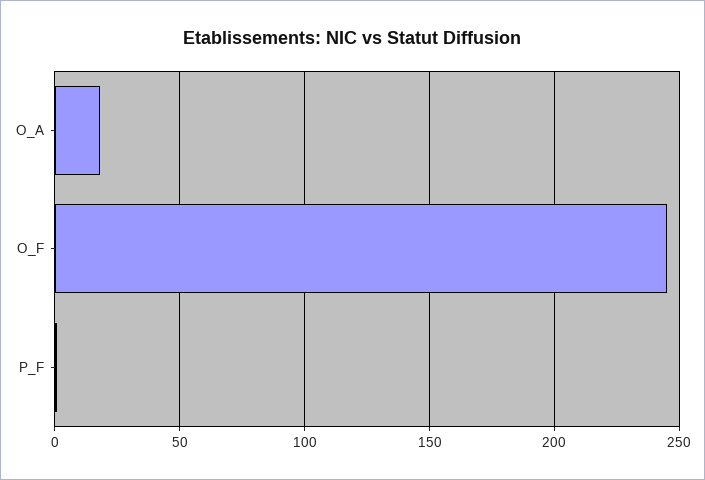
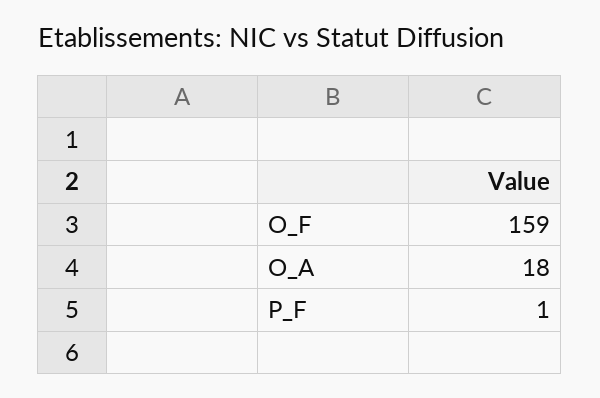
  {
    "O_A": 18,
-   "O_F": 245,
+   "O_F": 159,
    "P_F": 1
  }

